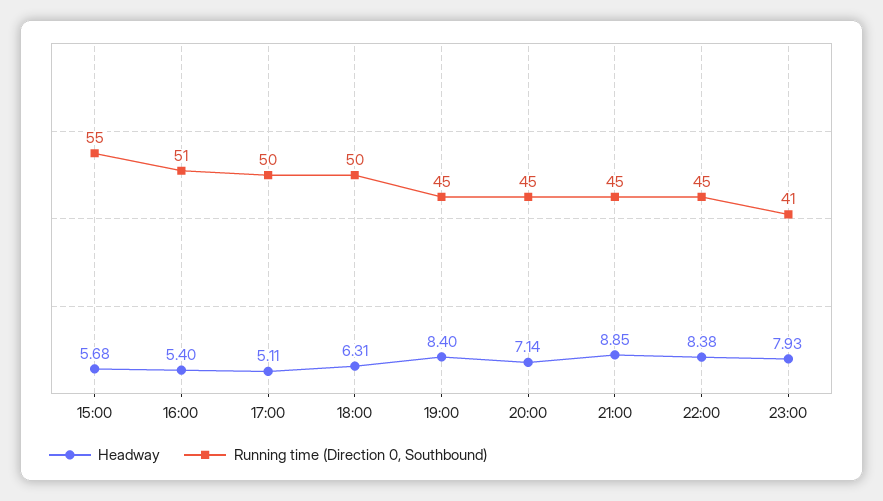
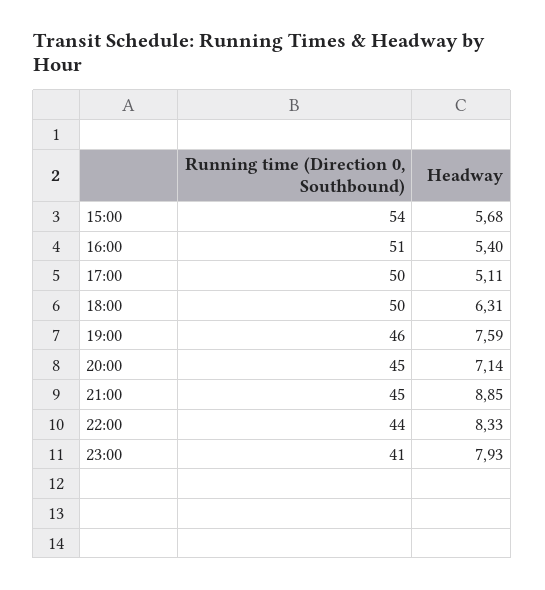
  {
    "Headway": {
      "15:00": 5.68,
      "16:00": 5.4,
      "17:00": 5.11,
      "18:00": 6.31,
-     "19:00": 8.4,
+     "19:00": 7.59,
      "20:00": 7.14,
      "21:00": 8.85,
-     "22:00": 8.38,
+     "22:00": 8.33,
      "23:00": 7.93
    },
    "Running time (Direction 0, Southbound)": {
-     "15:00": 55,
+     "15:00": 54,
      "16:00": 51,
      "17:00": 50,
      "18:00": 50,
-     "19:00": 45,
+     "19:00": 46,
      "20:00": 45,
      "21:00": 45,
-     "22:00": 45,
+     "22:00": 44,
      "23:00": 41
    }
  }

